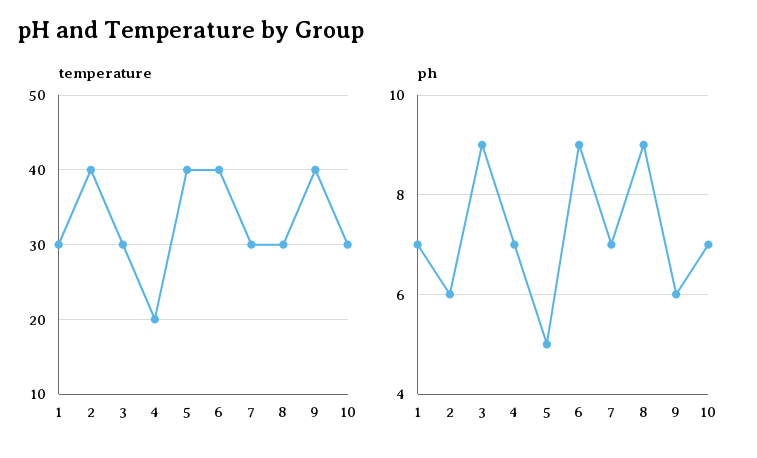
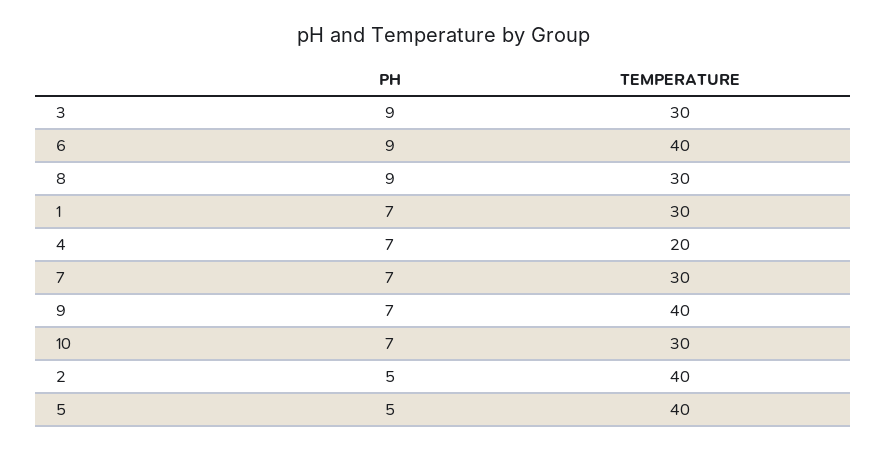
  {
    "temperature": {
      "1": 30,
      "2": 40,
      "3": 30,
      "4": 20,
      "5": 40,
      "6": 40,
      "7": 30,
      "8": 30,
      "9": 40,
      "10": 30
    },
    "ph": {
      "1": 7,
-     "2": 6,
+     "2": 5,
      "3": 9,
      "4": 7,
      "5": 5,
      "6": 9,
      "7": 7,
      "8": 9,
-     "9": 6,
+     "9": 7,
      "10": 7
    }
  }

